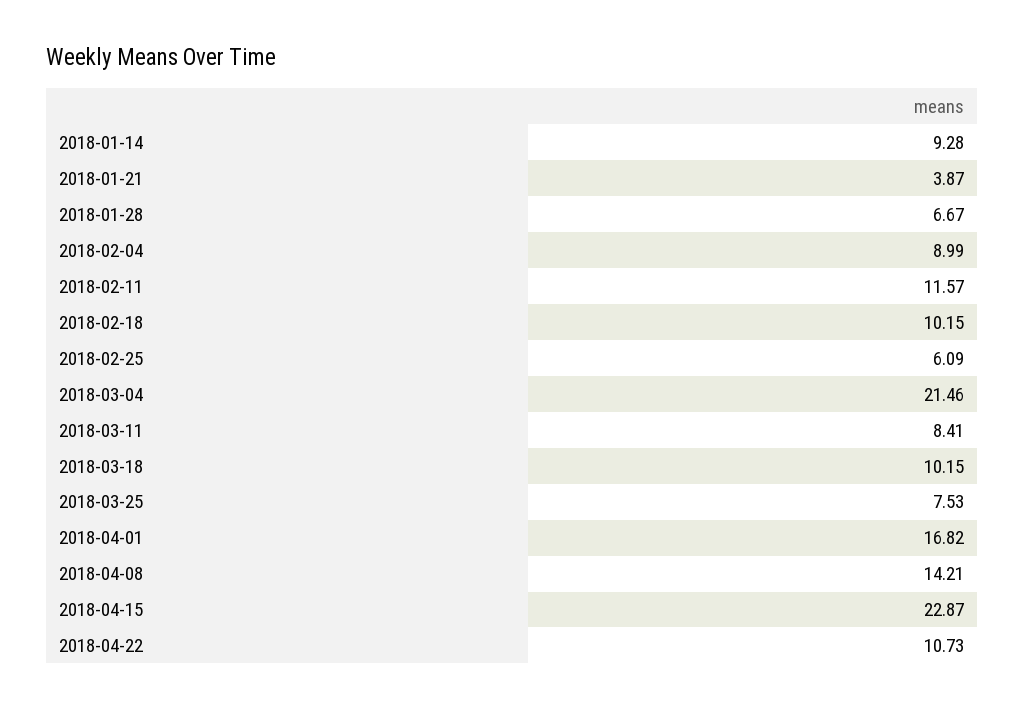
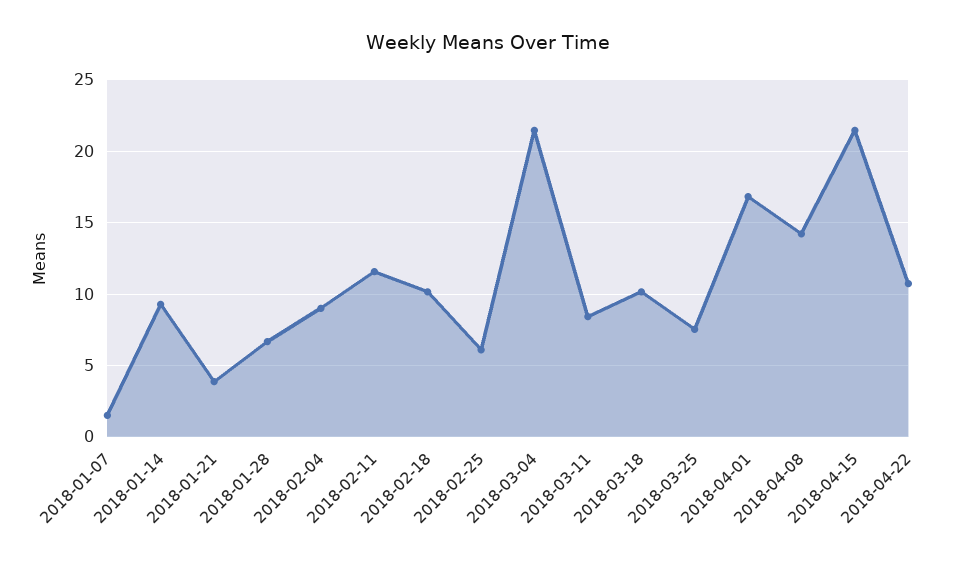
  {
    "2018-01-14": 9.28,
    "2018-01-21": 3.87,
    "2018-01-28": 6.67,
    "2018-02-04": 8.99,
    "2018-02-11": 11.57,
    "2018-02-18": 10.15,
    "2018-02-25": 6.09,
    "2018-03-04": 21.46,
    "2018-03-11": 8.41,
    "2018-03-18": 10.15,
    "2018-03-25": 7.53,
    "2018-04-01": 16.82,
    "2018-04-08": 14.21,
-   "2018-04-15": 22.87,
+   "2018-04-15": 21.5,
-   "2018-04-22": 10.73
+   "2018-04-22": 10.73,
+   "2018-01-07": 1.5
  }

